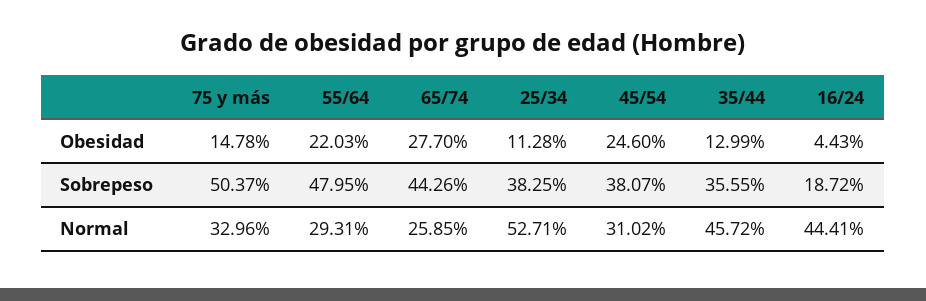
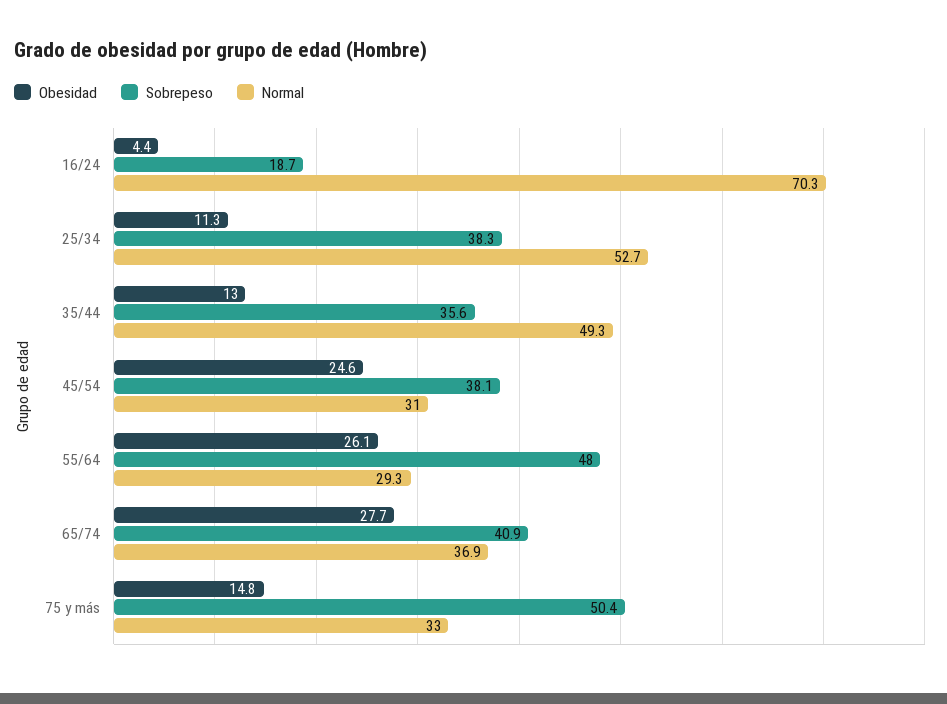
  {
    "Obesidad": {
      "75 y más": 14.78,
-     "55/64": 22.03,
+     "55/64": 26.1,
      "65/74": 27.7,
      "25/34": 11.28,
      "45/54": 24.6,
      "35/44": 12.99,
      "16/24": 4.43
    },
    "Sobrepeso": {
      "75 y más": 50.37,
      "55/64": 47.95,
-     "65/74": 44.26,
+     "65/74": 40.9,
      "25/34": 38.25,
      "45/54": 38.07,
      "35/44": 35.55,
      "16/24": 18.72
    },
    "Normal": {
      "75 y más": 32.96,
      "55/64": 29.31,
-     "65/74": 25.85,
+     "65/74": 36.9,
      "25/34": 52.71,
      "45/54": 31.02,
-     "35/44": 45.72,
+     "35/44": 49.3,
-     "16/24": 44.41
+     "16/24": 70.3
    }
  }

